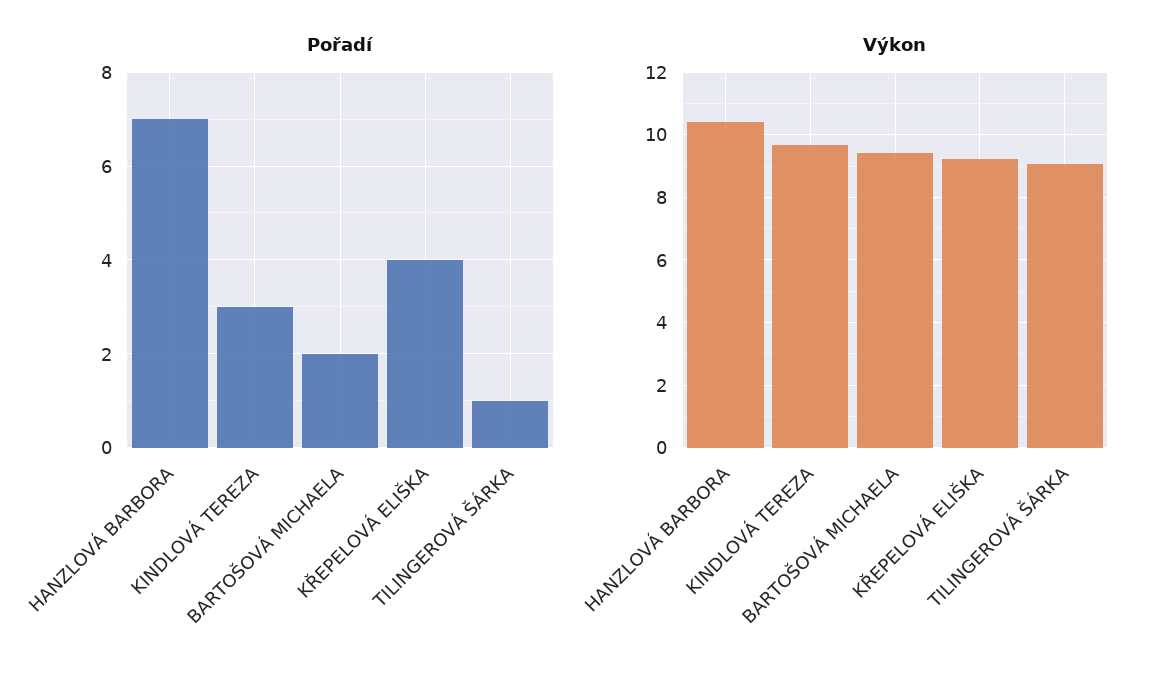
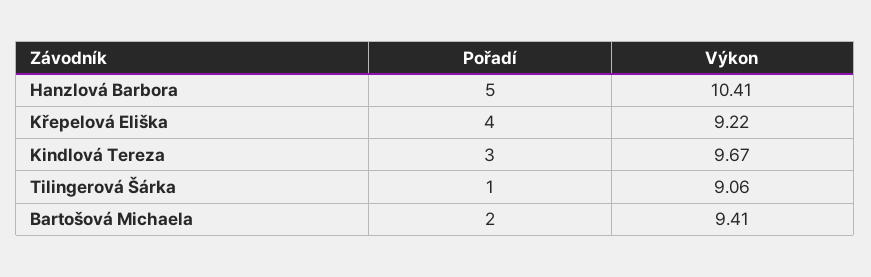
  {
    "Pořadí": {
-     "HANZLOVÁ BARBORA": 7,
+     "HANZLOVÁ BARBORA": 5,
      "KINDLOVÁ TEREZA": 3,
      "BARTOŠOVÁ MICHAELA": 2,
      "KŘEPELOVÁ ELIŠKA": 4,
      "TILINGEROVÁ ŠÁRKA": 1
    },
    "Výkon": {
      "HANZLOVÁ BARBORA": 10.41,
      "KINDLOVÁ TEREZA": 9.67,
      "BARTOŠOVÁ MICHAELA": 9.41,
      "KŘEPELOVÁ ELIŠKA": 9.22,
      "TILINGEROVÁ ŠÁRKA": 9.06
    }
  }

